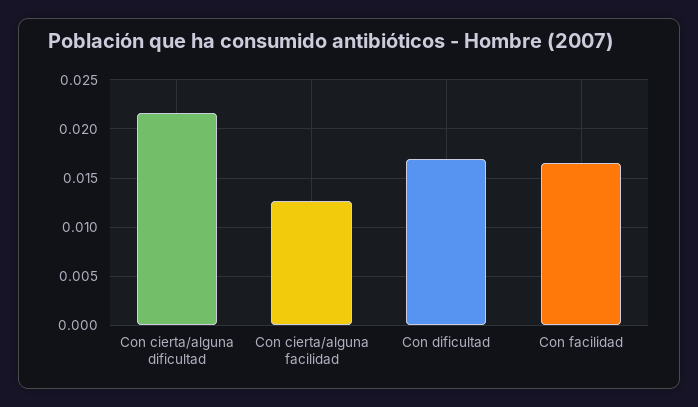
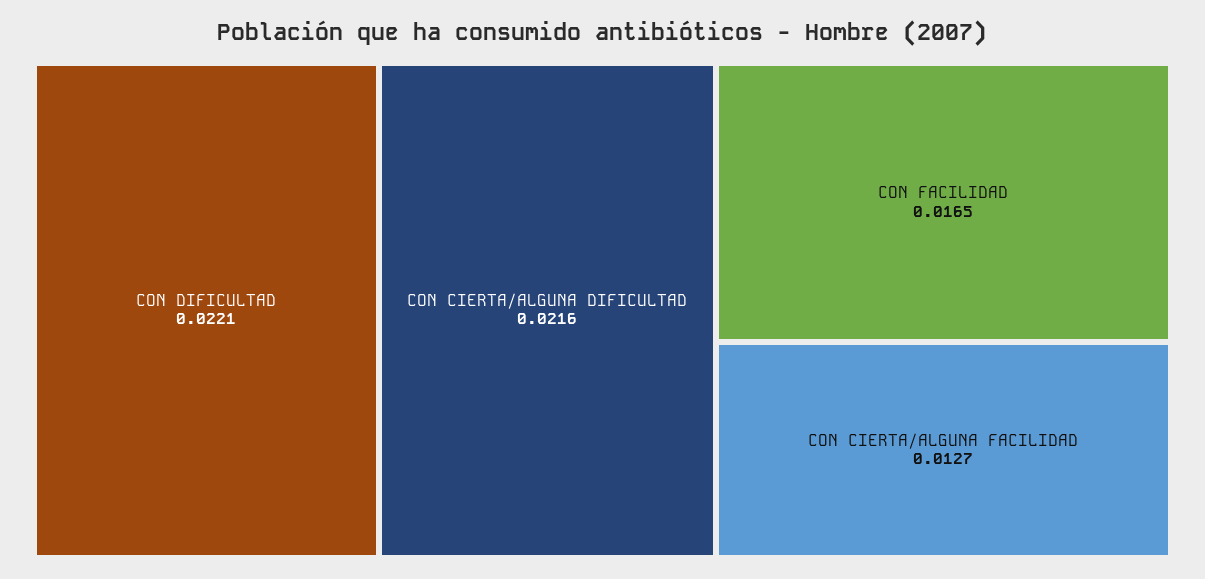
  {
    "Con cierta/alguna dificultad": 0.0216,
    "Con cierta/alguna facilidad": 0.0127,
-   "Con dificultad": 0.017,
+   "Con dificultad": 0.0221,
    "Con facilidad": 0.0165
  }

